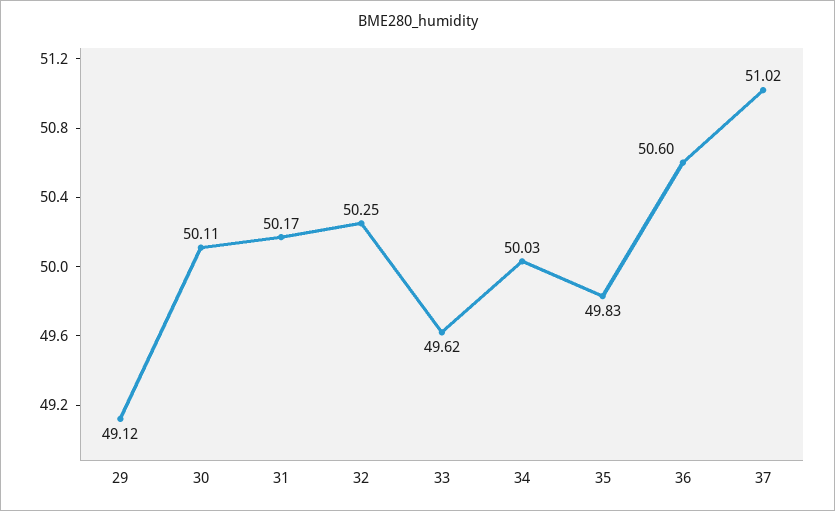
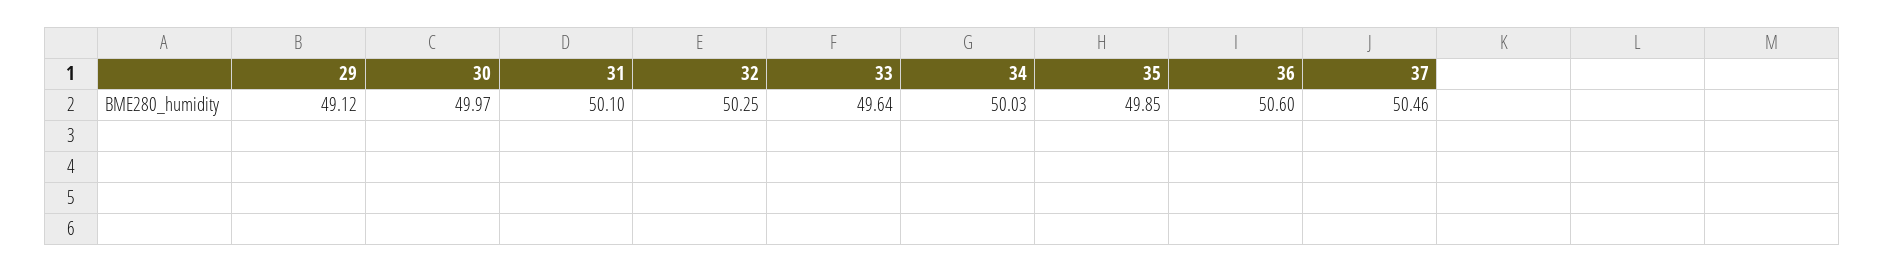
  {
    "29": 49.12,
-   "30": 50.11,
+   "30": 49.97,
-   "31": 50.17,
+   "31": 50.1,
    "32": 50.25,
-   "33": 49.62,
+   "33": 49.64,
    "34": 50.03,
-   "35": 49.83,
+   "35": 49.85,
    "36": 50.6,
-   "37": 51.02
+   "37": 50.46
  }

